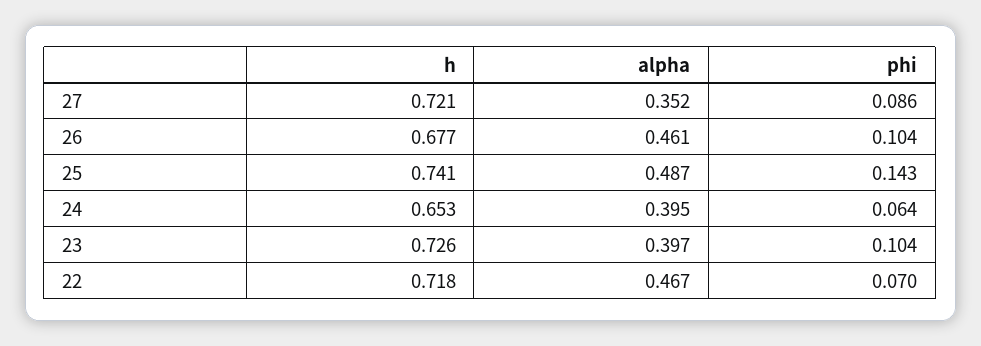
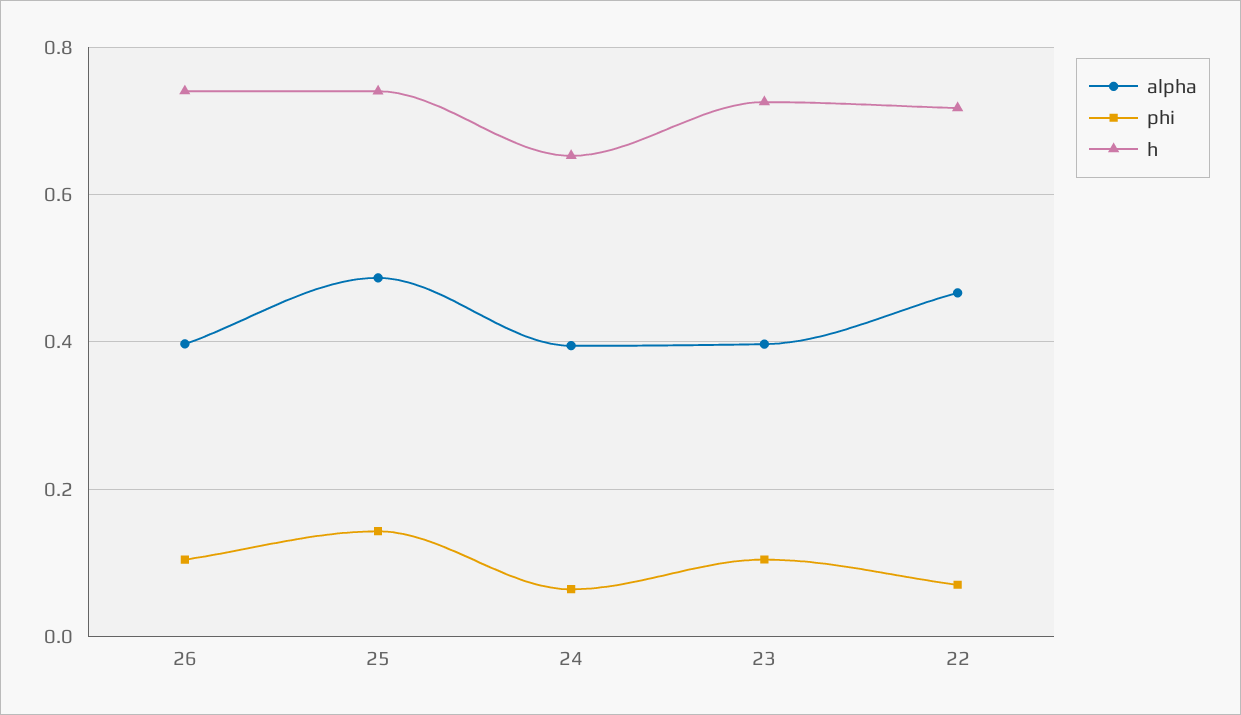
  {
    "h": {
-     "27": 0.721,
-     "26": 0.677,
+     "26": 0.74,
      "25": 0.741,
      "24": 0.653,
      "23": 0.726,
      "22": 0.718
    },
    "alpha": {
-     "27": 0.352,
-     "26": 0.461,
+     "26": 0.4,
      "25": 0.487,
      "24": 0.395,
      "23": 0.397,
      "22": 0.467
    },
    "phi": {
-     "27": 0.086,
      "26": 0.104,
      "25": 0.143,
      "24": 0.064,
      "23": 0.104,
      "22": 0.07
    }
  }

